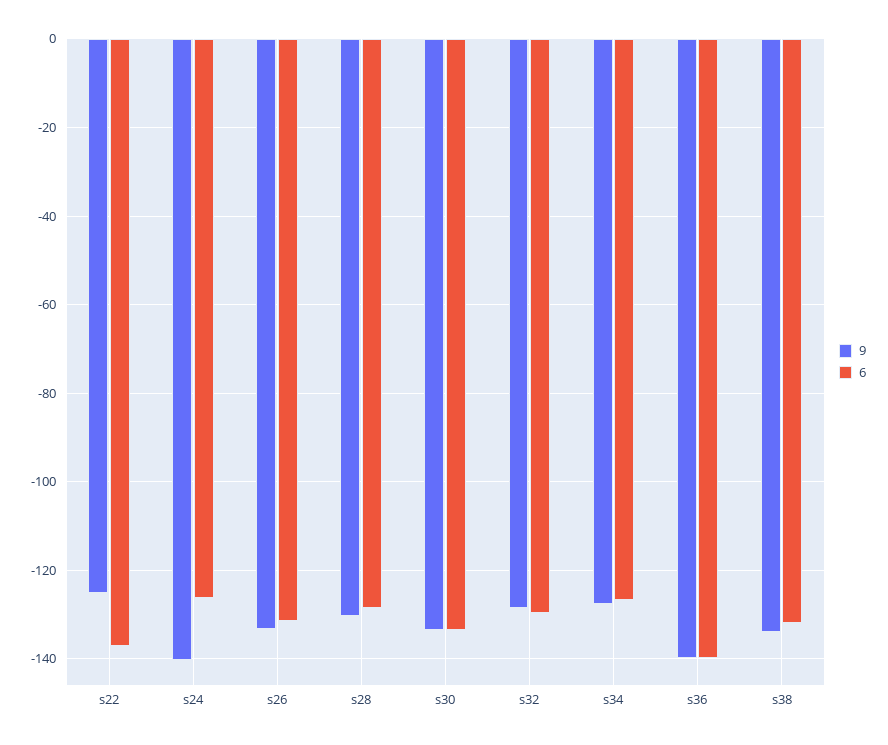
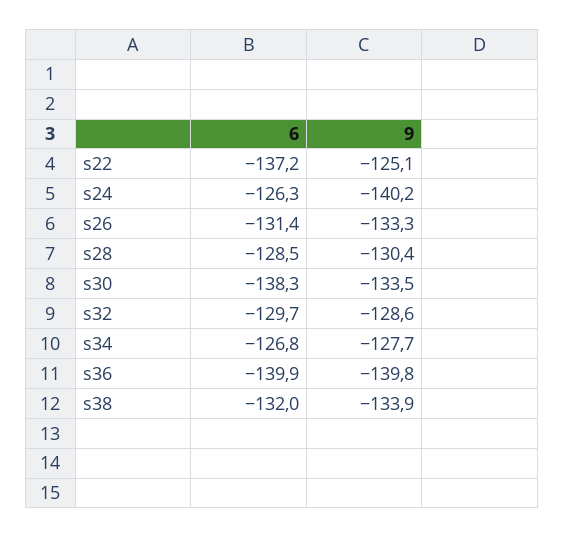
  {
    "9": {
      "s22": -125.1,
      "s24": -140.2,
      "s26": -133.3,
      "s28": -130.4,
      "s30": -133.5,
      "s32": -128.6,
      "s34": -127.7,
      "s36": -139.8,
      "s38": -133.9
    },
    "6": {
      "s22": -137.2,
      "s24": -126.3,
      "s26": -131.4,
      "s28": -128.5,
-     "s30": -134,
+     "s30": -138.3,
      "s32": -129.7,
      "s34": -126.8,
      "s36": -139.9,
      "s38": -132
    }
  }

